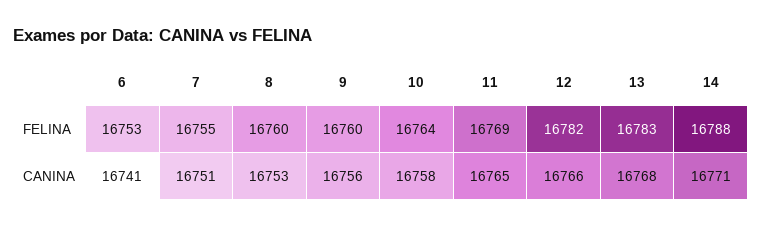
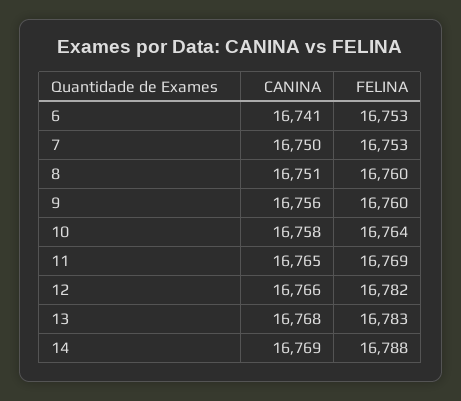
  {
    "6": {
      "FELINA": 16753,
      "CANINA": 16741
    },
    "7": {
-     "FELINA": 16755,
+     "FELINA": 16753,
-     "CANINA": 16751
+     "CANINA": 16750
    },
    "8": {
      "FELINA": 16760,
-     "CANINA": 16753
+     "CANINA": 16751
    },
    "9": {
      "FELINA": 16760,
      "CANINA": 16756
    },
    "10": {
      "FELINA": 16764,
      "CANINA": 16758
    },
    "11": {
      "FELINA": 16769,
      "CANINA": 16765
    },
    "12": {
      "FELINA": 16782,
      "CANINA": 16766
    },
    "13": {
      "FELINA": 16783,
      "CANINA": 16768
    },
    "14": {
      "FELINA": 16788,
-     "CANINA": 16771
+     "CANINA": 16769
    }
  }

